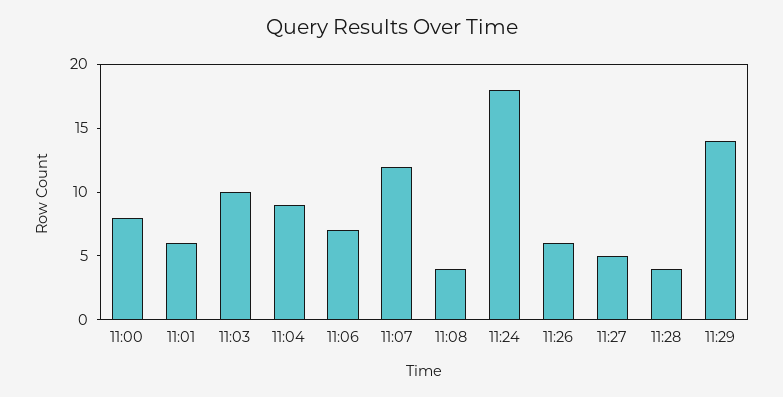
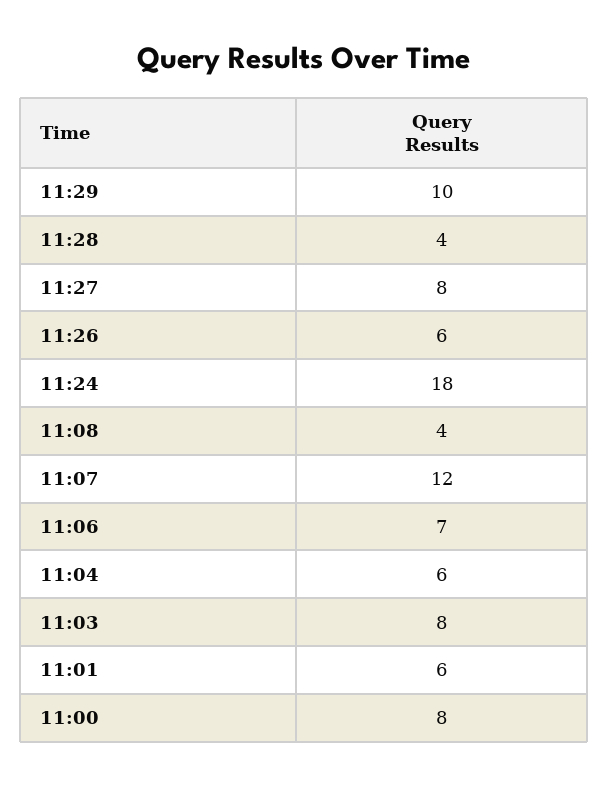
  {
    "11:00": 8,
    "11:01": 6,
-   "11:03": 10,
+   "11:03": 8,
-   "11:04": 9,
+   "11:04": 6,
    "11:06": 7,
    "11:07": 12,
    "11:08": 4,
    "11:24": 18,
    "11:26": 6,
-   "11:27": 5,
+   "11:27": 8,
    "11:28": 4,
-   "11:29": 14
+   "11:29": 10
  }

